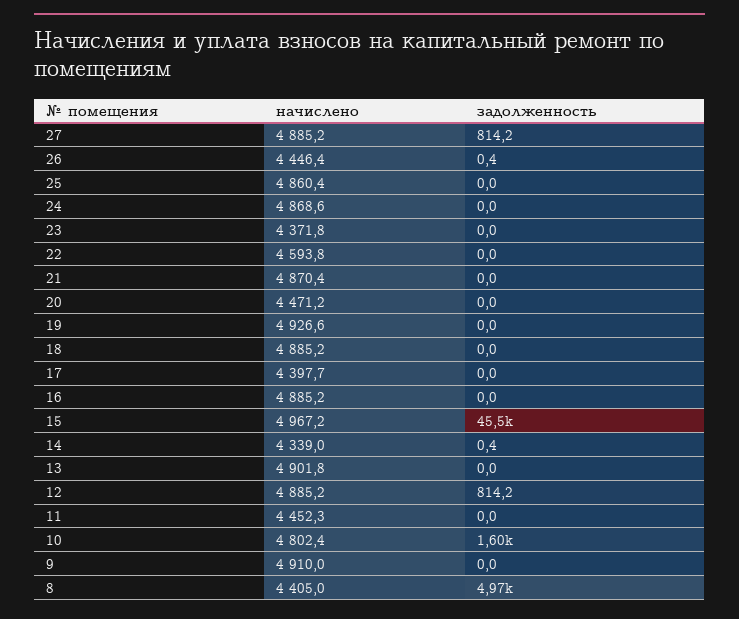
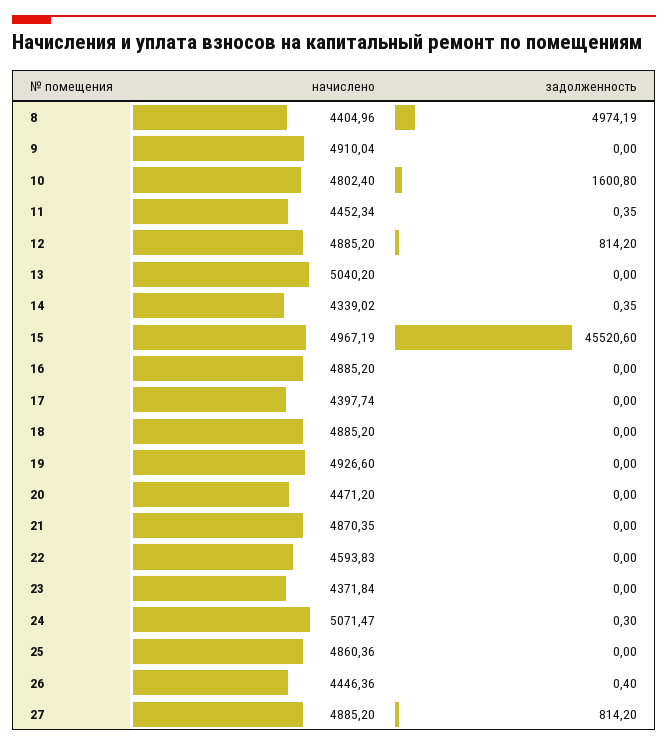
  {
    "начислено": {
      "27": 4885.2,
      "26": 4446.36,
      "25": 4860.36,
-     "24": 4868.6,
+     "24": 5071.47,
      "23": 4371.84,
      "22": 4593.83,
      "21": 4870.35,
      "20": 4471.2,
      "19": 4926.6,
      "18": 4885.2,
      "17": 4397.74,
      "16": 4885.2,
      "15": 4967.19,
      "14": 4339.02,
-     "13": 4901.8,
+     "13": 5040.2,
      "12": 4885.2,
      "11": 4452.34,
      "10": 4802.4,
      "9": 4910.04,
      "8": 4404.96
    },
    "задолженность": {
      "27": 814.2,
      "26": 0.4,
      "25": 0,
-     "24": 0,
+     "24": 0.3,
      "23": 0,
      "22": 0,
      "21": 0,
      "20": 0,
      "19": 0,
      "18": 0,
      "17": 0,
      "16": 0,
      "15": 45520.6,
      "14": 0.35,
      "13": 0,
      "12": 814.2,
-     "11": 0,
+     "11": 0.35,
      "10": 1600.8,
      "9": 0,
      "8": 4974.19
    }
  }

